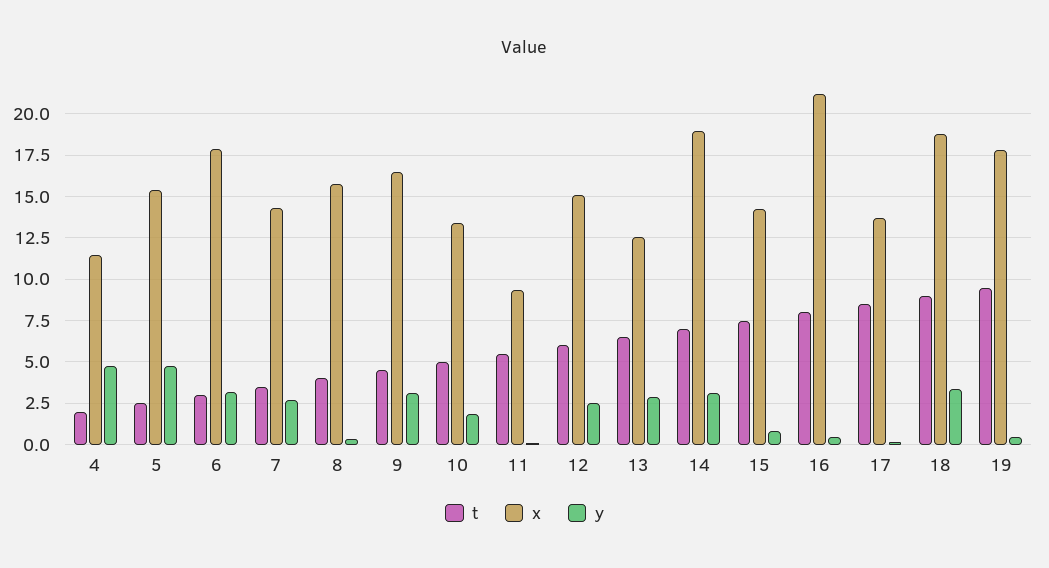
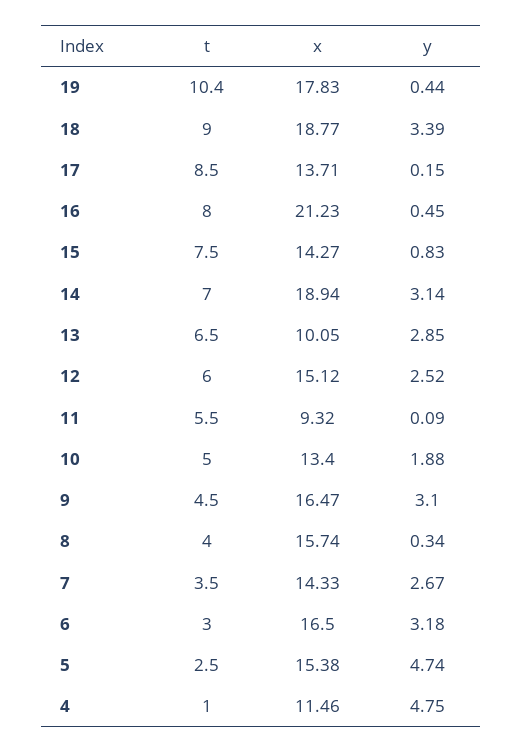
  {
    "t": {
-     "4": 2,
+     "4": 1,
      "5": 2.5,
      "6": 3,
      "7": 3.5,
      "8": 4,
      "9": 4.5,
      "10": 5,
      "11": 5.5,
      "12": 6,
      "13": 6.5,
      "14": 7,
      "15": 7.5,
      "16": 8,
      "17": 8.5,
      "18": 9,
-     "19": 9.5
+     "19": 10.4
    },
    "x": {
      "4": 11.46,
      "5": 15.38,
-     "6": 18,
+     "6": 16.5,
      "7": 14.33,
      "8": 15.74,
      "9": 16.47,
      "10": 13.4,
      "11": 9.32,
      "12": 15.12,
-     "13": 12.5,
+     "13": 10.05,
      "14": 18.94,
      "15": 14.27,
      "16": 21.23,
      "17": 13.71,
      "18": 18.77,
      "19": 17.83
    },
    "y": {
      "4": 4.75,
      "5": 4.74,
      "6": 3.18,
      "7": 2.67,
      "8": 0.34,
      "9": 3.1,
      "10": 1.88,
      "11": 0.09,
      "12": 2.52,
      "13": 2.85,
      "14": 3.14,
      "15": 0.83,
      "16": 0.45,
      "17": 0.15,
      "18": 3.39,
      "19": 0.44
    }
  }

